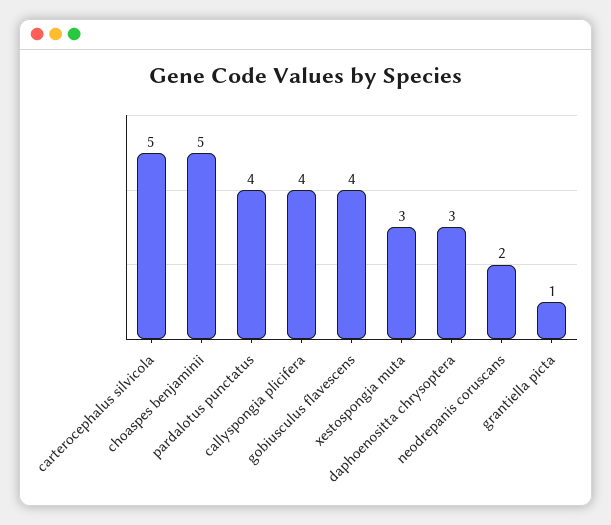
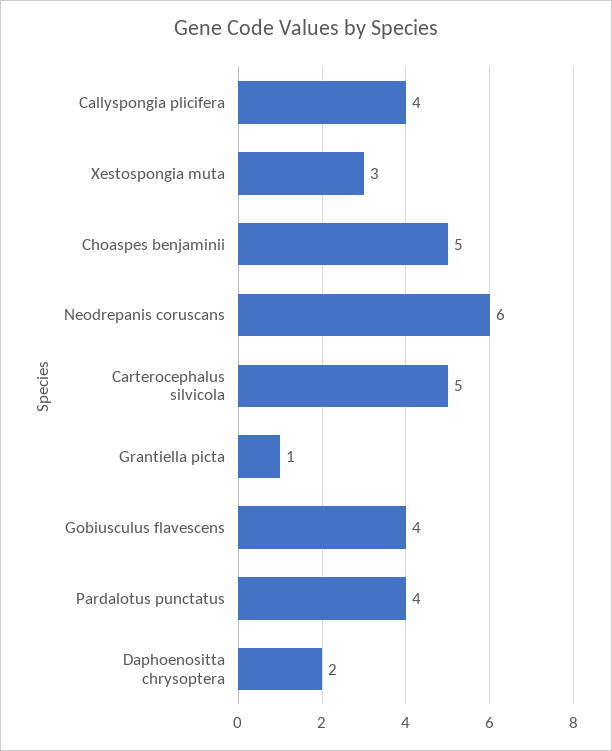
  {
    "carterocephalus silvicola": 5,
    "choaspes benjaminii": 5,
    "pardalotus punctatus": 4,
    "callyspongia plicifera": 4,
    "gobiusculus flavescens": 4,
    "xestospongia muta": 3,
-   "daphoenositta chrysoptera": 3,
+   "daphoenositta chrysoptera": 2,
-   "neodrepanis coruscans": 2,
+   "neodrepanis coruscans": 6,
    "grantiella picta": 1
  }

